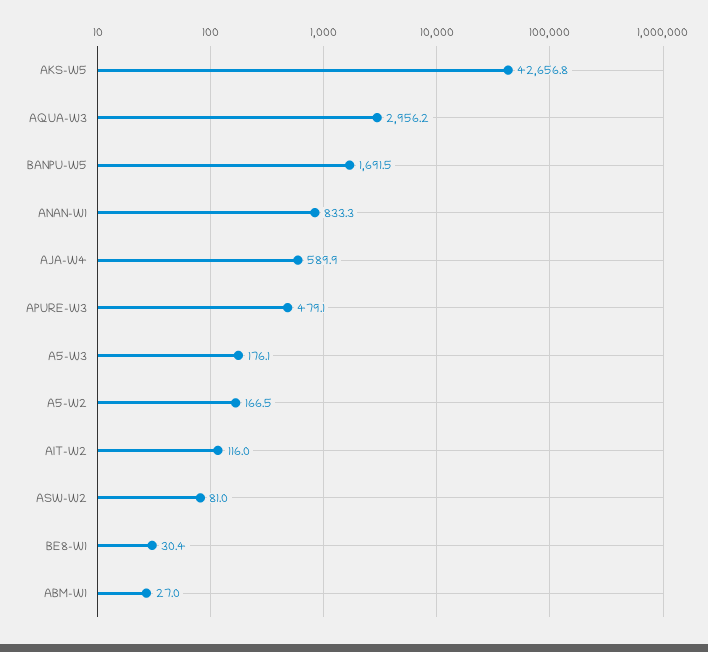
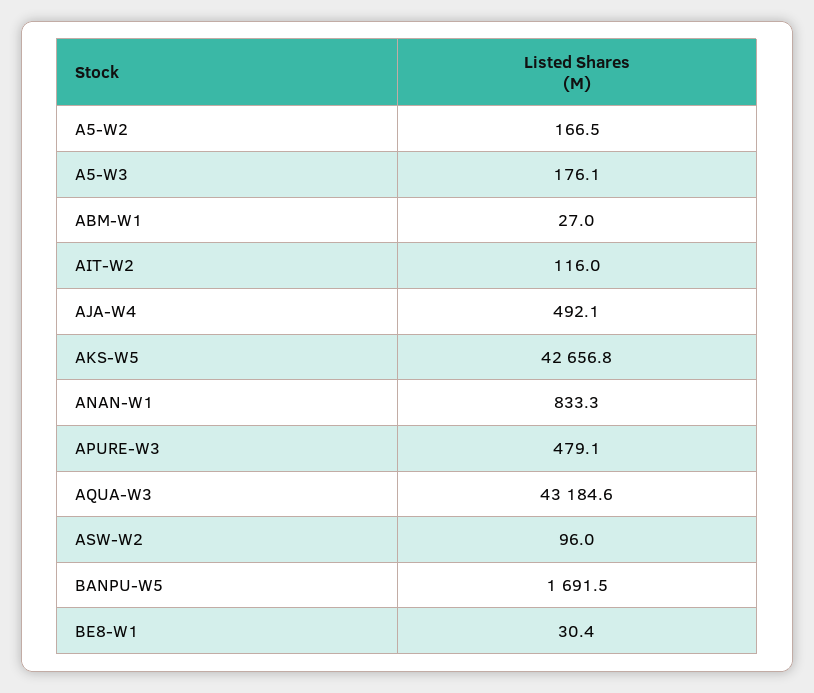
  {
    "AKS-W5": 42656.8,
-   "AQUA-W3": 2956.2,
+   "AQUA-W3": 43184.6,
    "BANPU-W5": 1691.5,
    "ANAN-W1": 833.3,
-   "AJA-W4": 589.9,
+   "AJA-W4": 492.1,
    "APURE-W3": 479.1,
    "A5-W3": 176.1,
    "A5-W2": 166.5,
    "AIT-W2": 116,
-   "ASW-W2": 81,
+   "ASW-W2": 96,
    "BE8-W1": 30.4,
    "ABM-W1": 27
  }

